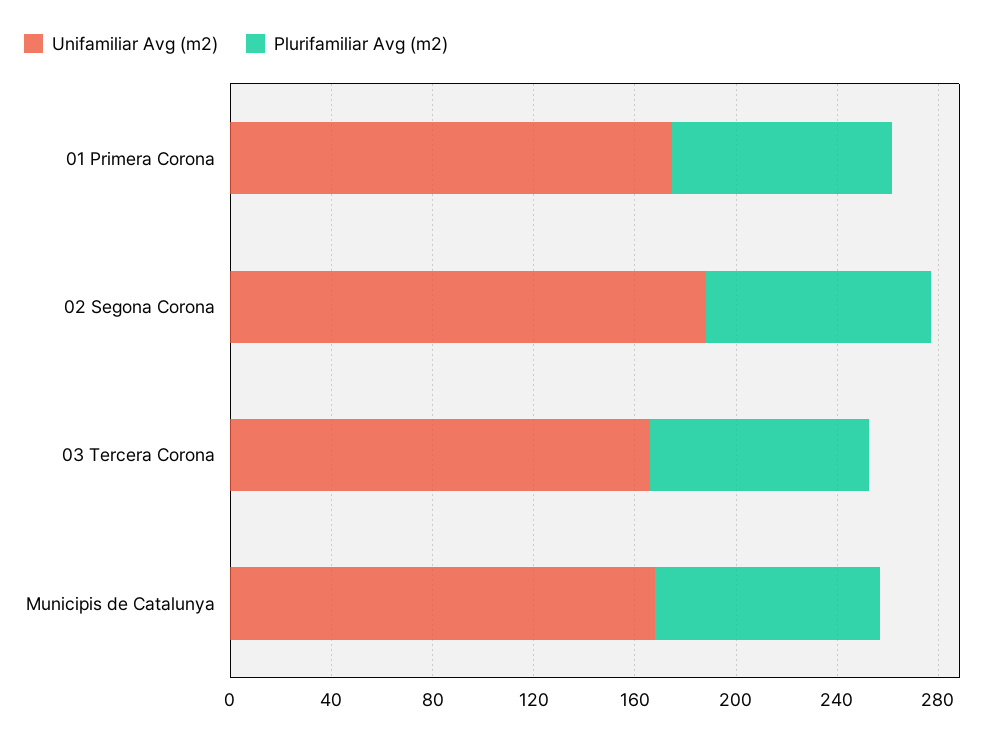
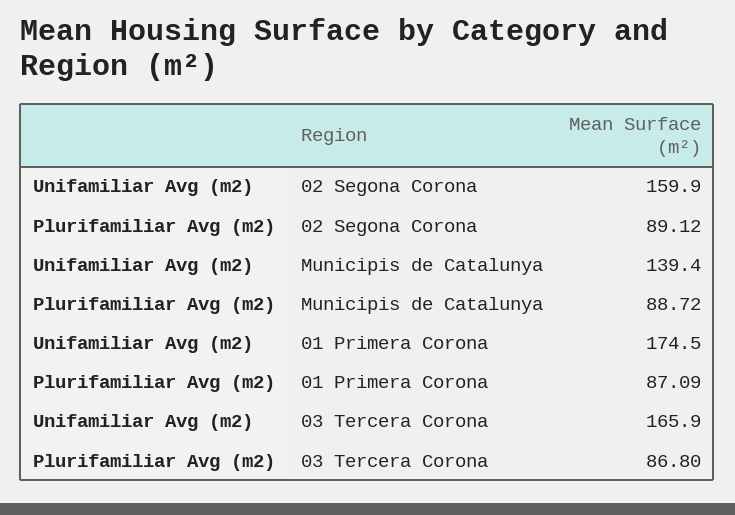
  {
    "Unifamiliar Avg (m2)": {
      "01 Primera Corona": 174.5,
-     "02 Segona Corona": 190,
+     "02 Segona Corona": 159.9,
      "03 Tercera Corona": 165.9,
-     "Municipis de Catalunya": 170
+     "Municipis de Catalunya": 139.4
    },
    "Plurifamiliar Avg (m2)": {
      "01 Primera Corona": 87.09,
      "02 Segona Corona": 89.12,
      "03 Tercera Corona": 86.8,
      "Municipis de Catalunya": 88.72
    }
  }

